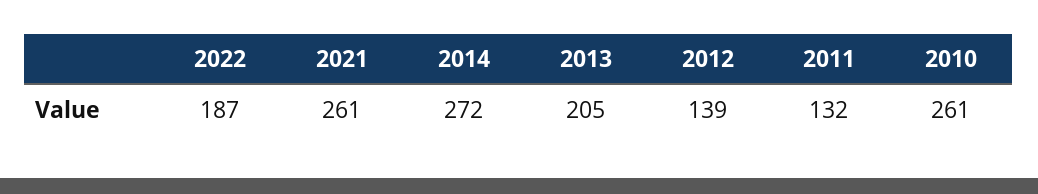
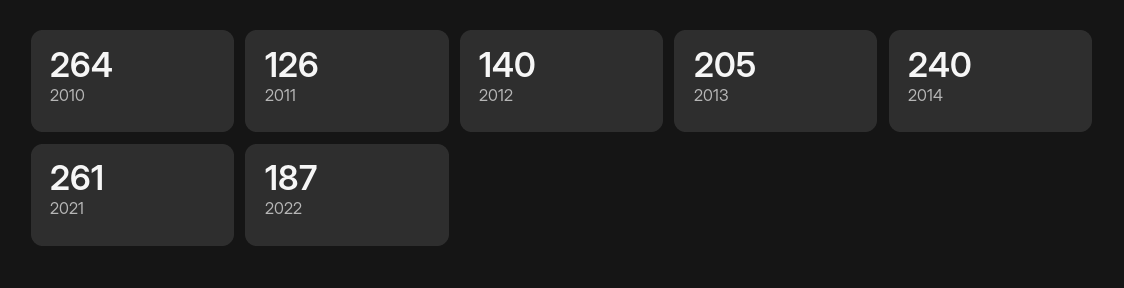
  {
    "2022": 187,
    "2021": 261,
-   "2014": 272,
+   "2014": 240,
    "2013": 205,
-   "2012": 139,
+   "2012": 140,
-   "2011": 132,
+   "2011": 126,
-   "2010": 261
+   "2010": 264
  }

